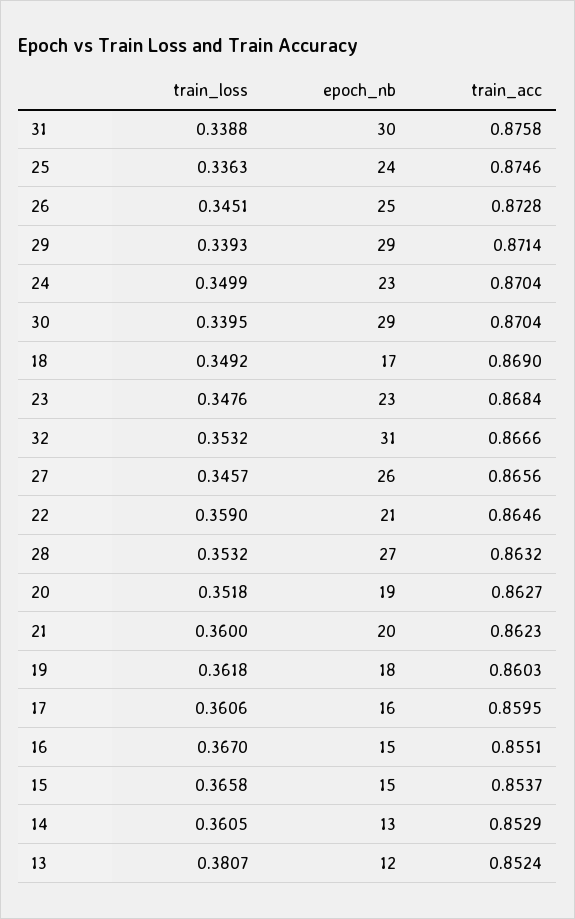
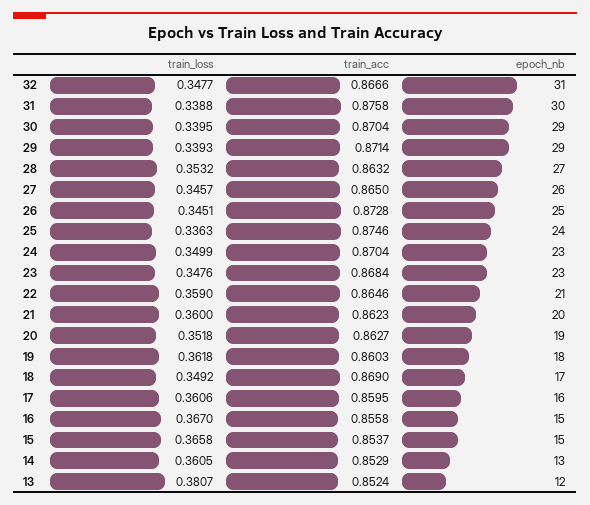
  {
    "train_loss": {
      "31": 0.3388,
      "25": 0.3363,
      "26": 0.3451,
      "29": 0.3393,
      "24": 0.3499,
      "30": 0.3395,
      "18": 0.3492,
      "23": 0.3476,
-     "32": 0.3532,
+     "32": 0.3477,
      "27": 0.3457,
      "22": 0.359,
      "28": 0.3532,
      "20": 0.3518,
      "21": 0.36,
      "19": 0.3618,
      "17": 0.3606,
      "16": 0.367,
      "15": 0.3658,
      "14": 0.3605,
      "13": 0.3807
    },
    "epoch_nb": {
      "31": 30,
      "25": 24,
      "26": 25,
      "29": 29,
      "24": 23,
      "30": 29,
      "18": 17,
      "23": 23,
      "32": 31,
      "27": 26,
      "22": 21,
      "28": 27,
      "20": 19,
      "21": 20,
      "19": 18,
      "17": 16,
      "16": 15,
      "15": 15,
      "14": 13,
      "13": 12
    },
    "train_acc": {
      "31": 0.8758,
      "25": 0.8746,
      "26": 0.8728,
      "29": 0.8714,
      "24": 0.8704,
      "30": 0.8704,
      "18": 0.869,
      "23": 0.8684,
      "32": 0.8666,
-     "27": 0.8656,
+     "27": 0.865,
      "22": 0.8646,
      "28": 0.8632,
      "20": 0.8627,
      "21": 0.8623,
      "19": 0.8603,
      "17": 0.8595,
-     "16": 0.8551,
+     "16": 0.8558,
      "15": 0.8537,
      "14": 0.8529,
      "13": 0.8524
    }
  }

